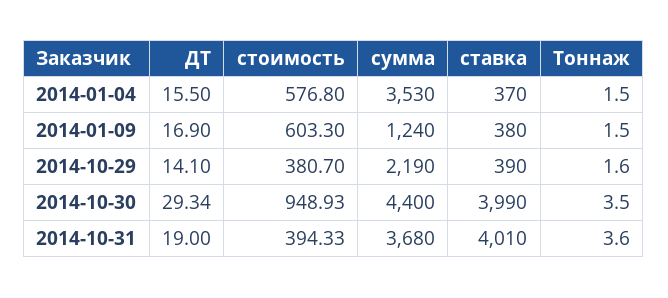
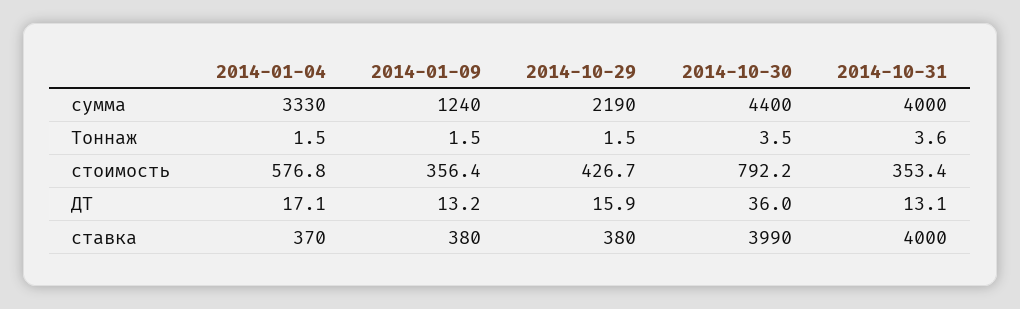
  {
    "ДТ": {
-     "2014-01-04": 15.5,
+     "2014-01-04": 17.1,
-     "2014-01-09": 16.9,
+     "2014-01-09": 13.2,
-     "2014-10-29": 14.1,
+     "2014-10-29": 15.9,
-     "2014-10-30": 29.34,
+     "2014-10-30": 36,
-     "2014-10-31": 19
+     "2014-10-31": 13.1
    },
    "стоимость": {
      "2014-01-04": 576.8,
-     "2014-01-09": 603.3,
+     "2014-01-09": 356.4,
-     "2014-10-29": 380.7,
+     "2014-10-29": 426.7,
-     "2014-10-30": 948.93,
+     "2014-10-30": 792.2,
-     "2014-10-31": 394.33
+     "2014-10-31": 353.4
    },
    "сумма": {
-     "2014-01-04": 3530,
+     "2014-01-04": 3330,
      "2014-01-09": 1240,
      "2014-10-29": 2190,
      "2014-10-30": 4400,
-     "2014-10-31": 3680
+     "2014-10-31": 4000
    },
    "ставка": {
      "2014-01-04": 370,
      "2014-01-09": 380,
-     "2014-10-29": 390,
+     "2014-10-29": 380,
      "2014-10-30": 3990,
-     "2014-10-31": 4010
+     "2014-10-31": 4000
    },
    "Тоннаж": {
      "2014-01-04": 1.5,
      "2014-01-09": 1.5,
-     "2014-10-29": 1.6,
+     "2014-10-29": 1.5,
      "2014-10-30": 3.5,
      "2014-10-31": 3.6
    }
  }

